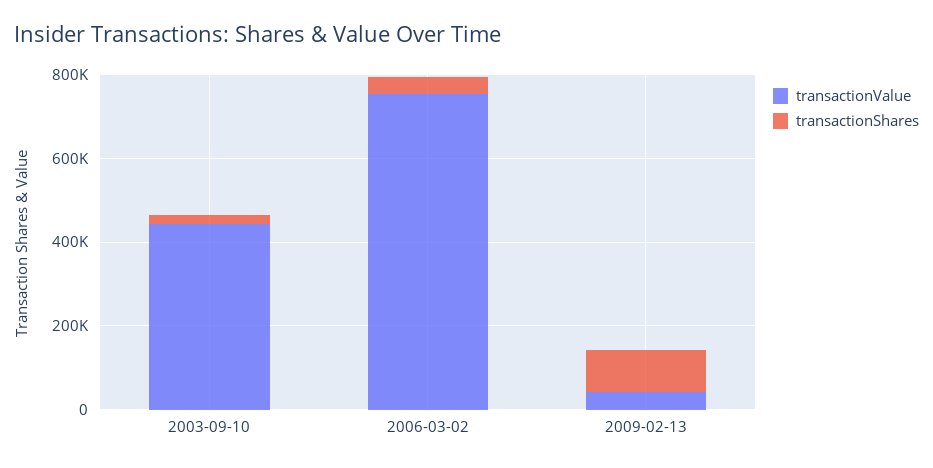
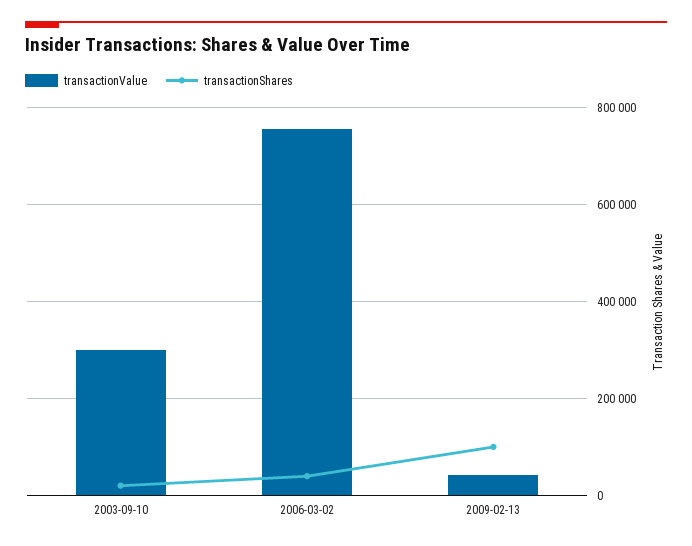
  {
    "transactionValue": {
-     "2003-09-10": 450000,
+     "2003-09-10": 300000,
      "2006-03-02": 760000,
      "2009-02-13": 40000
    },
    "transactionShares": {
      "2003-09-10": 20000,
      "2006-03-02": 40000,
      "2009-02-13": 100000
    }
  }

